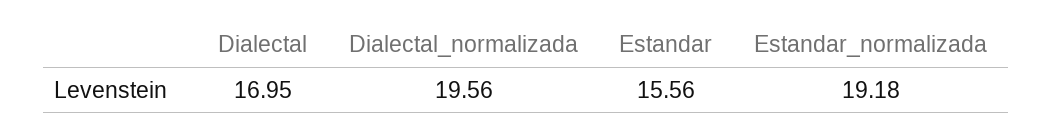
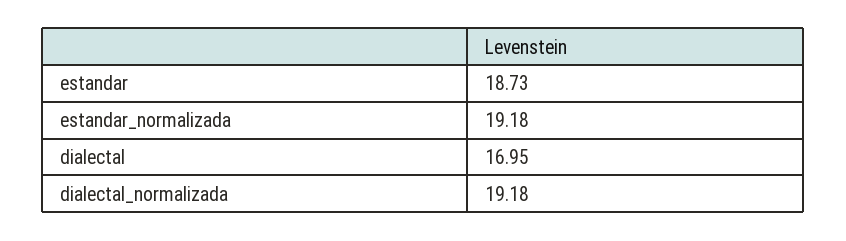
  {
    "Dialectal": 16.95,
-   "Dialectal_normalizada": 19.56,
+   "Dialectal_normalizada": 19.18,
-   "Estandar": 15.56,
+   "Estandar": 18.73,
    "Estandar_normalizada": 19.18
  }

